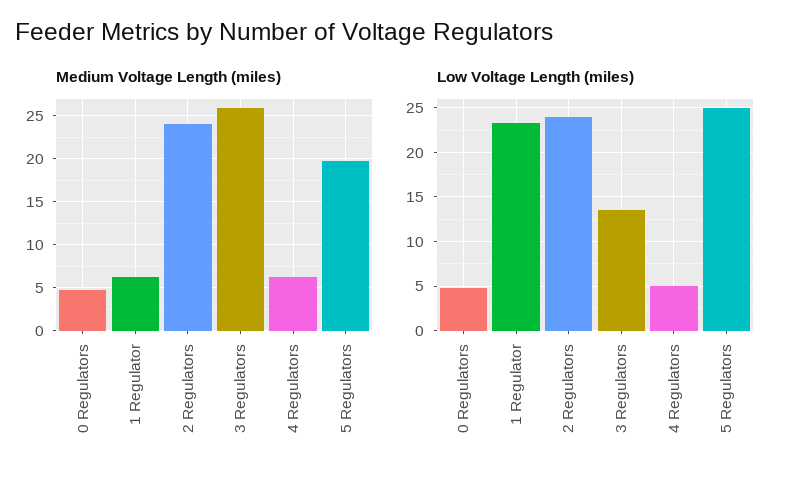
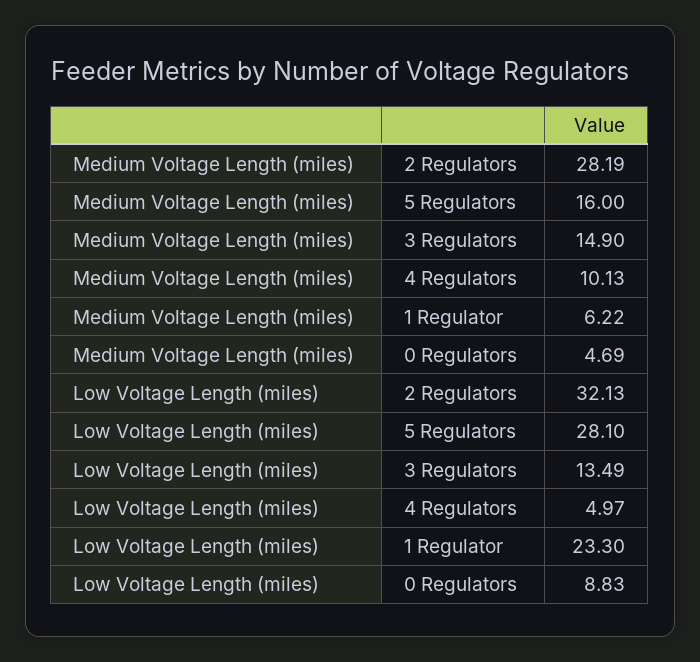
  {
    "Medium Voltage Length (miles)": {
      "0 Regulators": 4.69,
      "1 Regulator": 6.22,
-     "2 Regulators": 24,
+     "2 Regulators": 28.19,
-     "3 Regulators": 26,
+     "3 Regulators": 14.9,
-     "4 Regulators": 6,
+     "4 Regulators": 10.13,
-     "5 Regulators": 20
+     "5 Regulators": 16
    },
    "Low Voltage Length (miles)": {
-     "0 Regulators": 5,
+     "0 Regulators": 8.83,
      "1 Regulator": 23.3,
-     "2 Regulators": 24,
+     "2 Regulators": 32.13,
      "3 Regulators": 13.49,
      "4 Regulators": 4.97,
-     "5 Regulators": 25
+     "5 Regulators": 28.1
    }
  }

